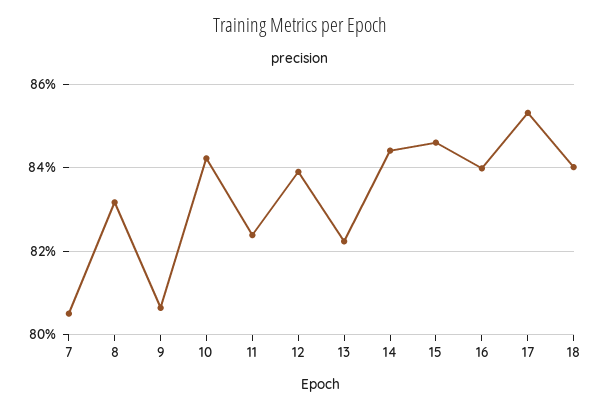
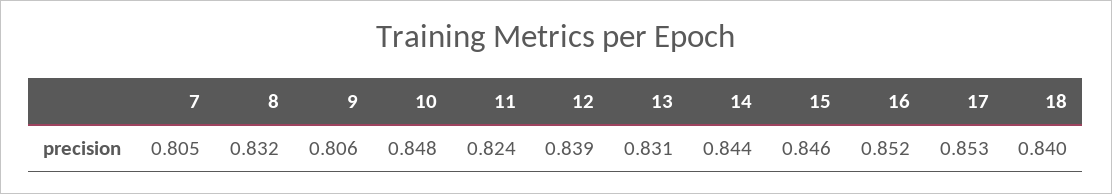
  {
    "7": 0.805,
    "8": 0.832,
    "9": 0.806,
-   "10": 0.842,
+   "10": 0.848,
    "11": 0.824,
    "12": 0.839,
-   "13": 0.822,
+   "13": 0.831,
    "14": 0.844,
    "15": 0.846,
-   "16": 0.84,
+   "16": 0.852,
    "17": 0.853,
    "18": 0.84
  }

